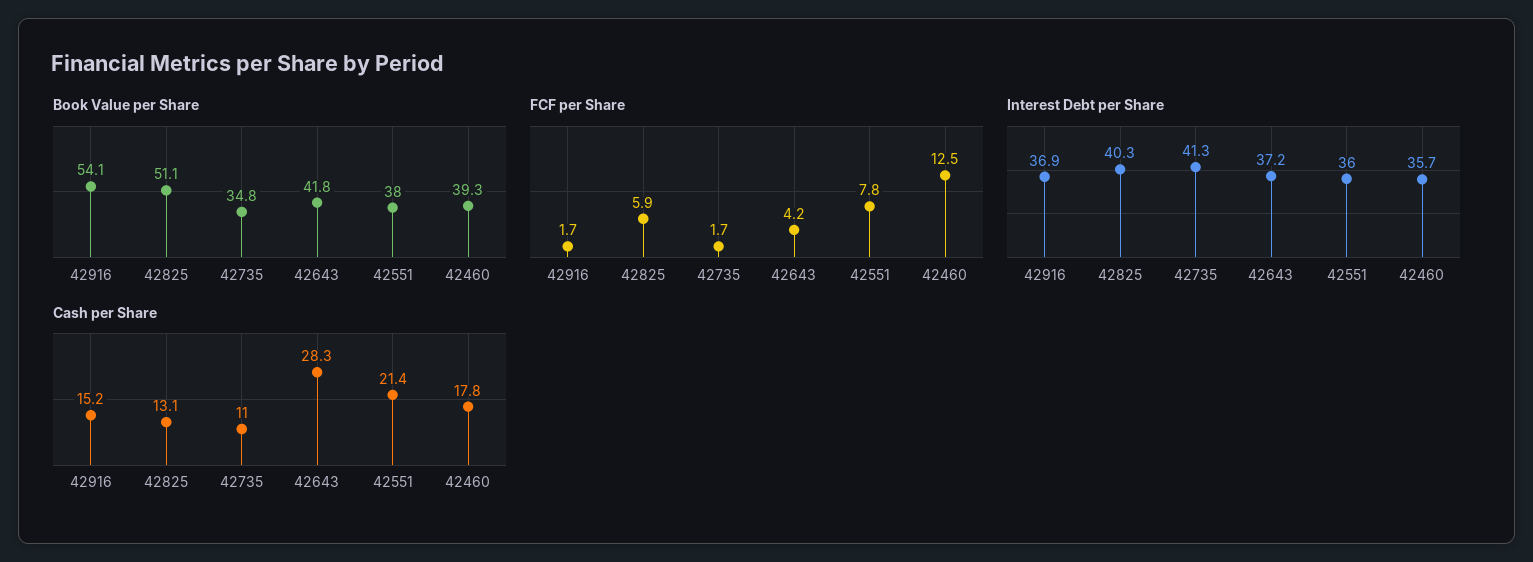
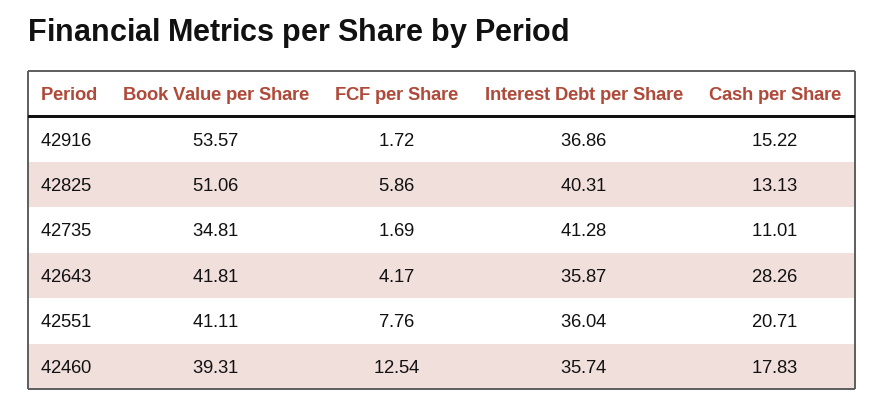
  {
    "Book Value per Share": {
-     "42916": 54.1,
+     "42916": 53.57,
      "42825": 51.06,
      "42735": 34.81,
      "42643": 41.81,
-     "42551": 38,
+     "42551": 41.11,
      "42460": 39.31
    },
    "FCF per Share": {
      "42916": 1.72,
      "42825": 5.86,
      "42735": 1.69,
      "42643": 4.17,
      "42551": 7.76,
      "42460": 12.54
    },
    "Interest Debt per Share": {
      "42916": 36.86,
      "42825": 40.31,
      "42735": 41.28,
-     "42643": 37.2,
+     "42643": 35.87,
      "42551": 36.04,
      "42460": 35.74
    },
    "Cash per Share": {
      "42916": 15.22,
      "42825": 13.13,
      "42735": 11.01,
      "42643": 28.26,
-     "42551": 21.4,
+     "42551": 20.71,
      "42460": 17.83
    }
  }

